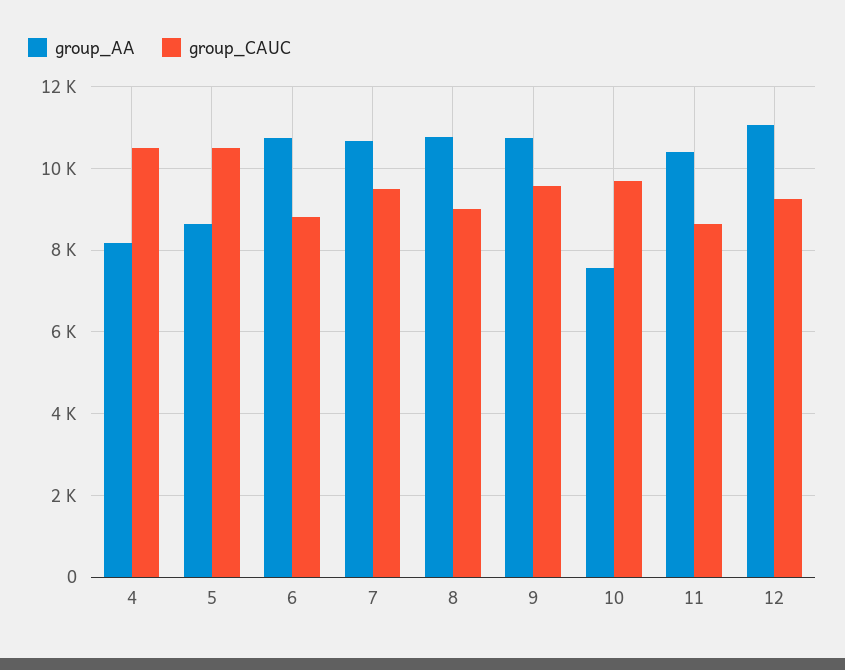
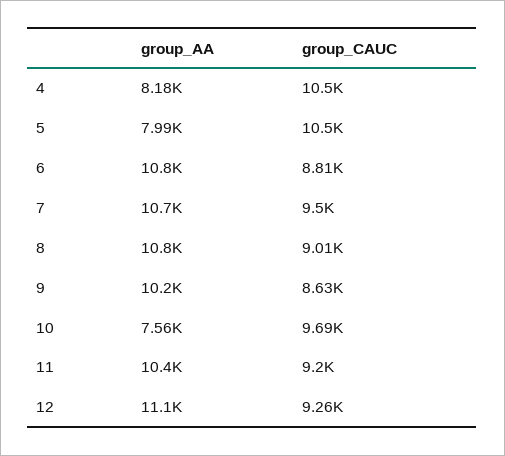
  {
    "group_AA": {
      "4": 8180,
-     "5": 8600,
+     "5": 7990,
      "6": 10800,
      "7": 10700,
      "8": 10800,
-     "9": 10800,
+     "9": 10200,
      "10": 7560,
      "11": 10400,
      "12": 11100
    },
    "group_CAUC": {
      "4": 10500,
      "5": 10500,
      "6": 8810,
      "7": 9500,
      "8": 9010,
-     "9": 9600,
+     "9": 8630,
      "10": 9690,
-     "11": 8600,
+     "11": 9200,
      "12": 9260
    }
  }

